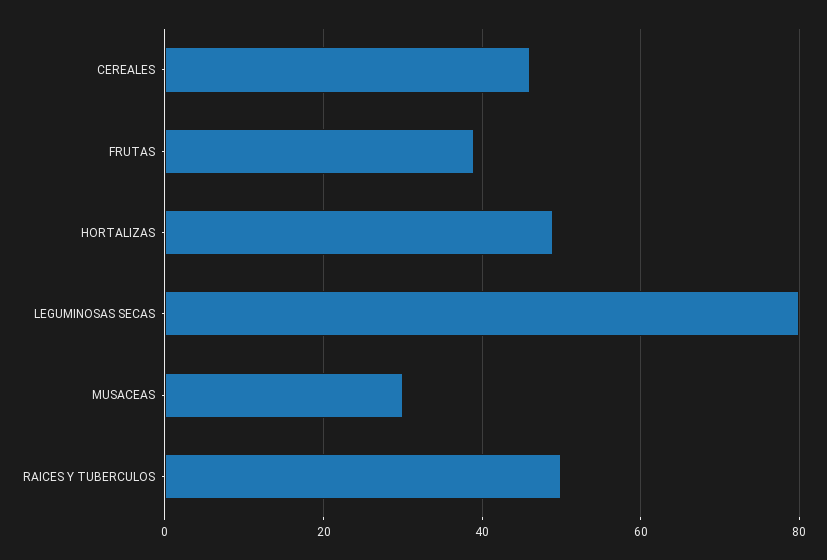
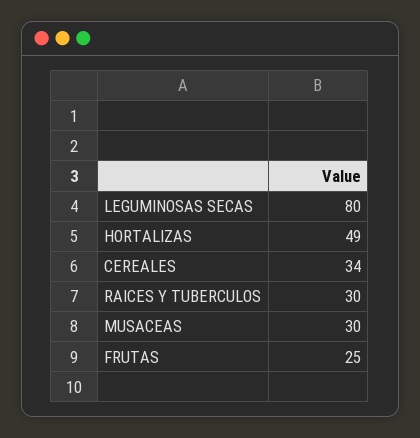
  {
-   "CEREALES": 45,
+   "CEREALES": 34,
-   "FRUTAS": 40,
+   "FRUTAS": 25,
    "HORTALIZAS": 49,
    "LEGUMINOSAS SECAS": 80,
    "MUSACEAS": 30,
-   "RAICES Y TUBERCULOS": 50
+   "RAICES Y TUBERCULOS": 30
  }

